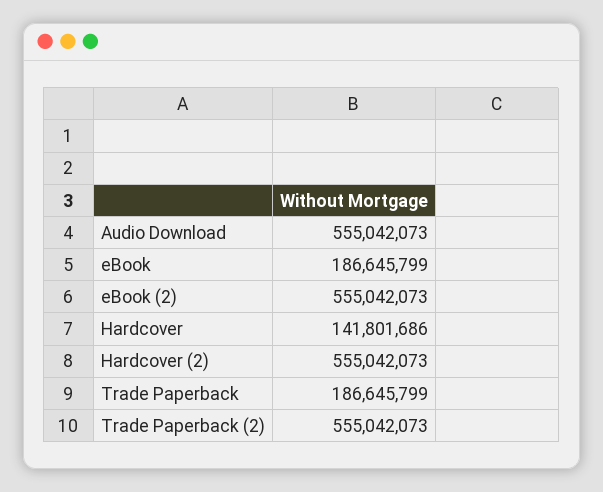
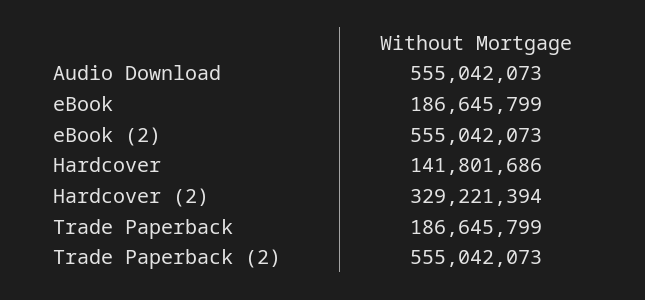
  {
    "Audio Download": 555042073,
    "eBook": 186645799,
    "eBook (2)": 555042073,
    "Hardcover": 141801686,
-   "Hardcover (2)": 555042073,
+   "Hardcover (2)": 329221394,
    "Trade Paperback": 186645799,
    "Trade Paperback (2)": 555042073
  }

